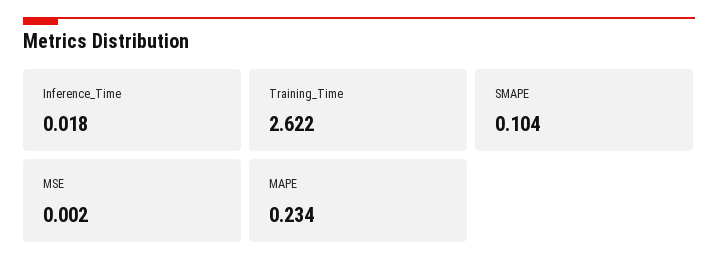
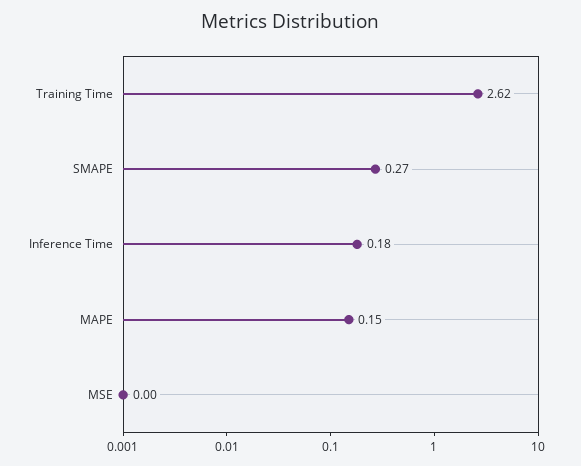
  {
-   "Inference_Time": 0.018,
+   "Inference_Time": 0.18,
    "Training_Time": 2.622,
-   "SMAPE": 0.104,
+   "SMAPE": 0.27,
    "MSE": 0.002,
-   "MAPE": 0.234
+   "MAPE": 0.15
  }

